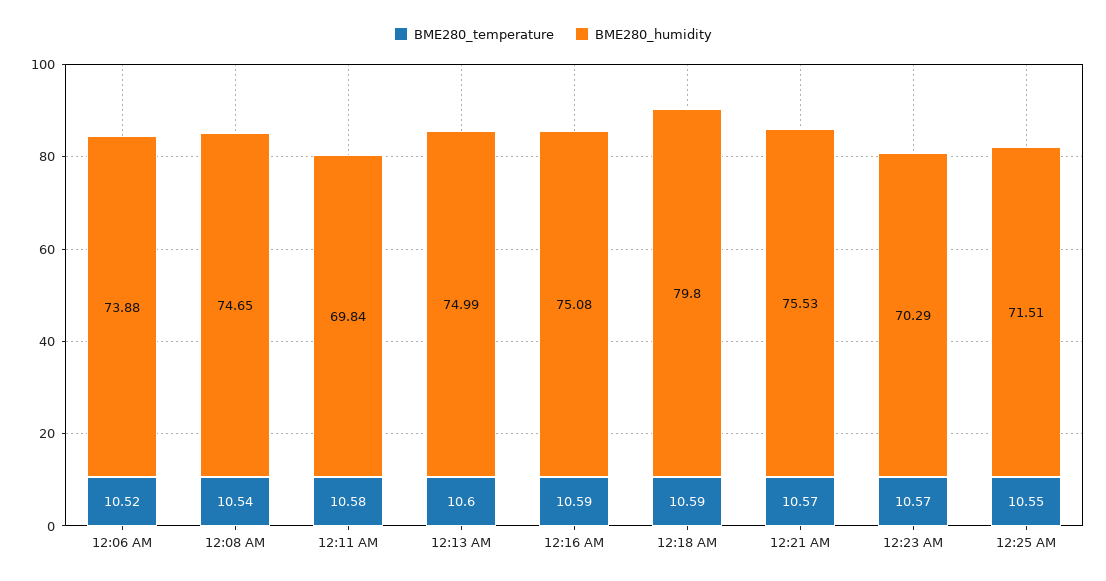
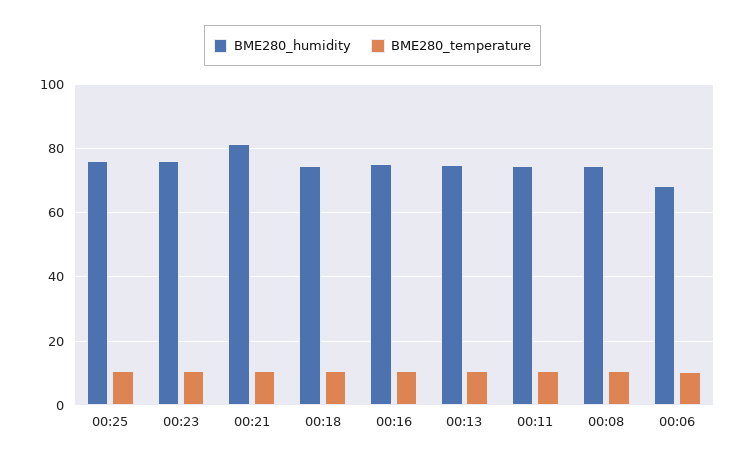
  {
    "BME280_temperature": {
      "12:06 AM": 10.52,
      "12:08 AM": 10.54,
      "12:11 AM": 10.58,
      "12:13 AM": 10.6,
      "12:16 AM": 10.59,
      "12:18 AM": 10.59,
      "12:21 AM": 10.57,
      "12:23 AM": 10.57,
      "12:25 AM": 10.55
    },
    "BME280_humidity": {
-     "12:06 AM": 73.88,
+     "12:06 AM": 68,
      "12:08 AM": 74.65,
-     "12:11 AM": 69.84,
+     "12:11 AM": 74,
      "12:13 AM": 74.99,
      "12:16 AM": 75.08,
-     "12:18 AM": 79.8,
+     "12:18 AM": 74,
-     "12:21 AM": 75.53,
+     "12:21 AM": 82,
-     "12:23 AM": 70.29,
+     "12:23 AM": 76,
-     "12:25 AM": 71.51
+     "12:25 AM": 76
    }
  }

